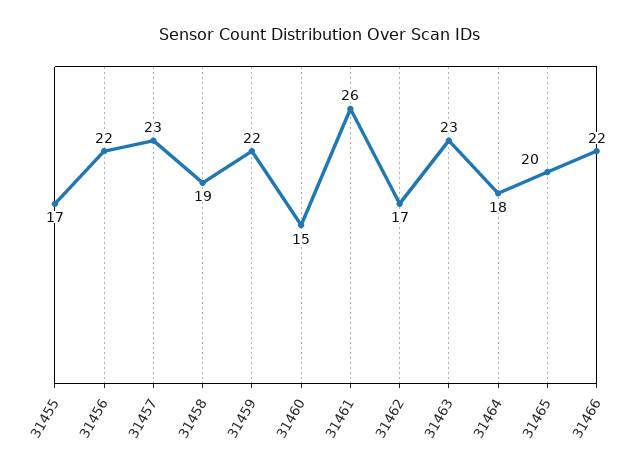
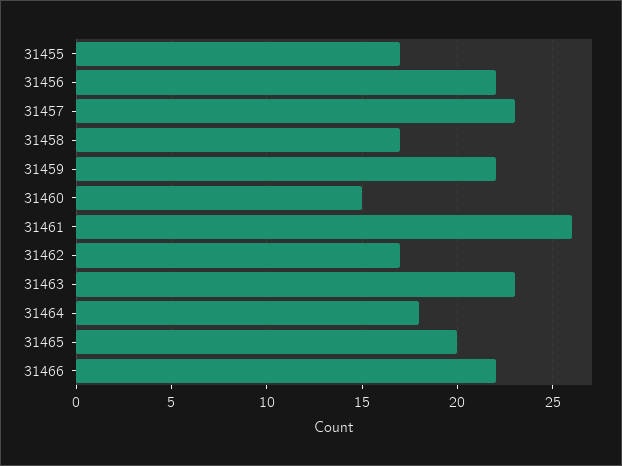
  {
    "31455": 17,
    "31456": 22,
    "31457": 23,
-   "31458": 19,
+   "31458": 17,
    "31459": 22,
    "31460": 15,
    "31461": 26,
    "31462": 17,
    "31463": 23,
    "31464": 18,
    "31465": 20,
    "31466": 22
  }

